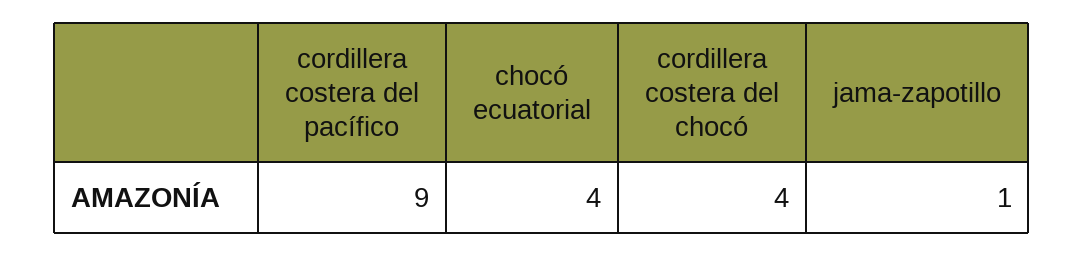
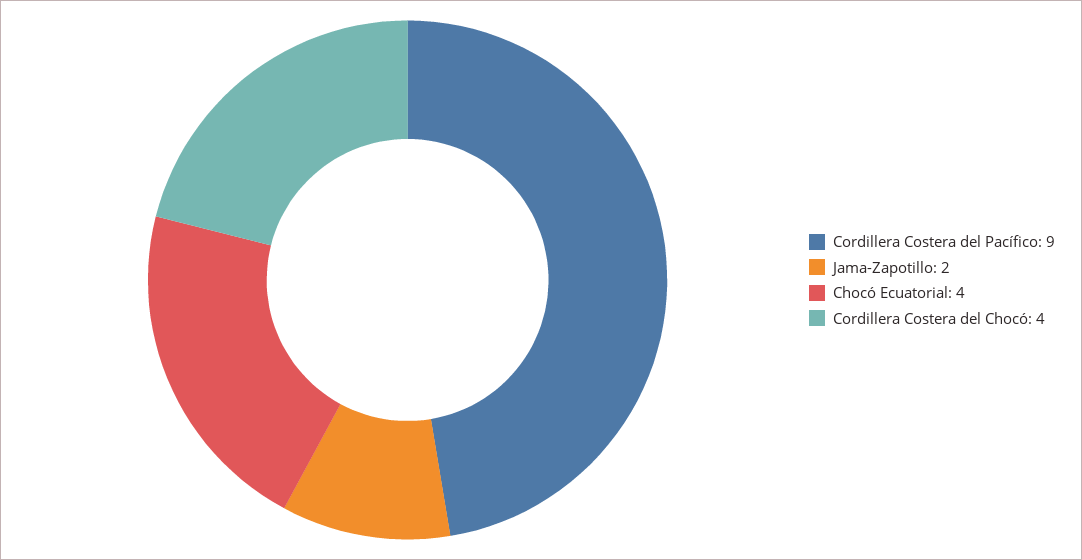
  {
    "cordillera costera del pacífico": 9,
    "chocó ecuatorial": 4,
    "cordillera costera del chocó": 4,
-   "jama-zapotillo": 1
+   "jama-zapotillo": 2
  }

